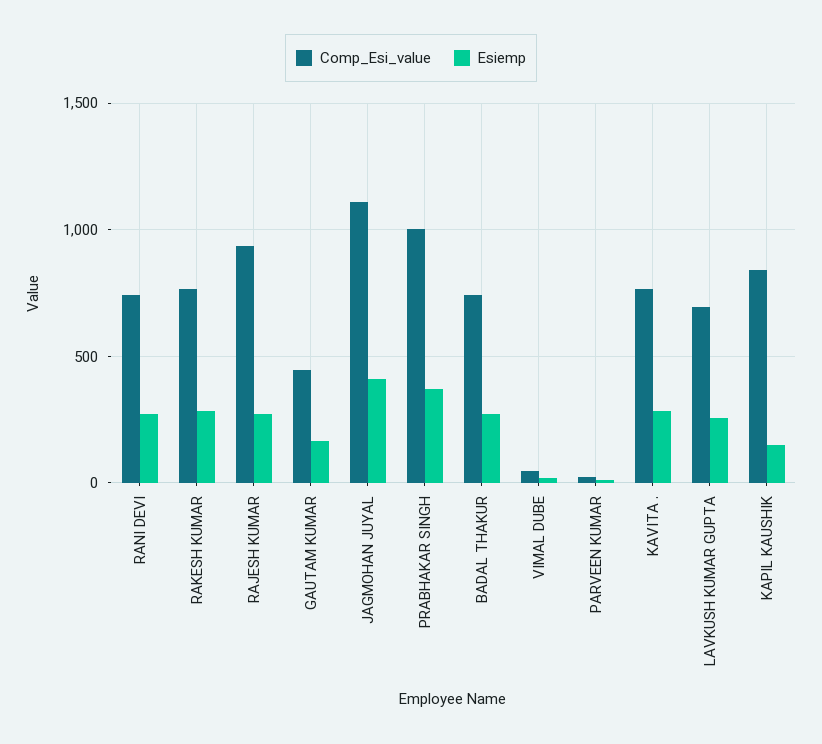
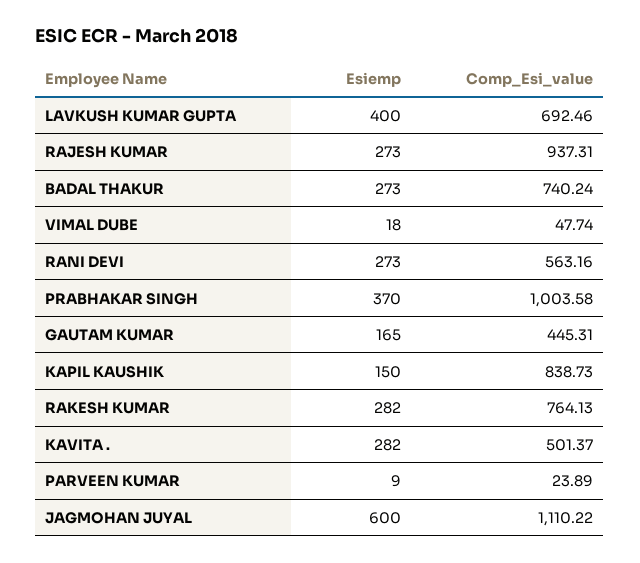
  {
    "Comp_Esi_value": {
-     "RANI DEVI": 750,
+     "RANI DEVI": 563.16,
      "RAKESH KUMAR": 764.13,
      "RAJESH KUMAR": 937.31,
      "GAUTAM KUMAR": 445.31,
      "JAGMOHAN JUYAL": 1110.22,
      "PRABHAKAR SINGH": 1003.58,
      "BADAL THAKUR": 740.24,
      "VIMAL DUBE": 47.74,
      "PARVEEN KUMAR": 23.89,
-     "KAVITA .": 750,
+     "KAVITA .": 501.37,
      "LAVKUSH KUMAR GUPTA": 692.46,
      "KAPIL KAUSHIK": 838.73
    },
    "Esiemp": {
      "RANI DEVI": 273,
      "RAKESH KUMAR": 282,
      "RAJESH KUMAR": 273,
      "GAUTAM KUMAR": 165,
-     "JAGMOHAN JUYAL": 400,
+     "JAGMOHAN JUYAL": 600,
      "PRABHAKAR SINGH": 370,
      "BADAL THAKUR": 273,
      "VIMAL DUBE": 18,
      "PARVEEN KUMAR": 9,
      "KAVITA .": 282,
-     "LAVKUSH KUMAR GUPTA": 250,
+     "LAVKUSH KUMAR GUPTA": 400,
      "KAPIL KAUSHIK": 150
    }
  }

